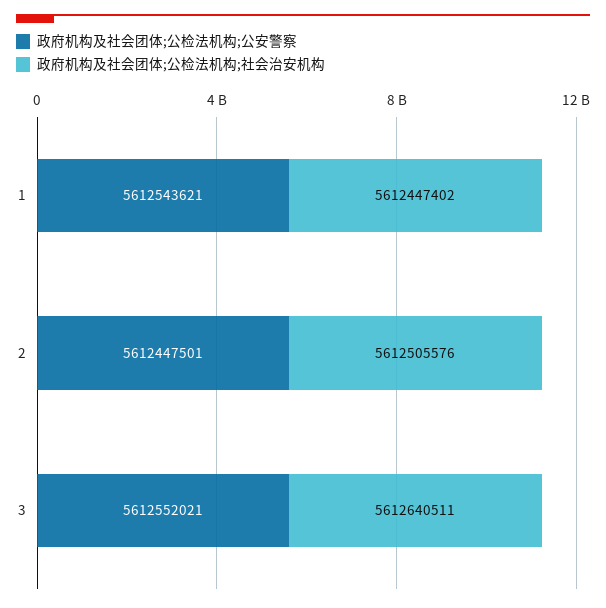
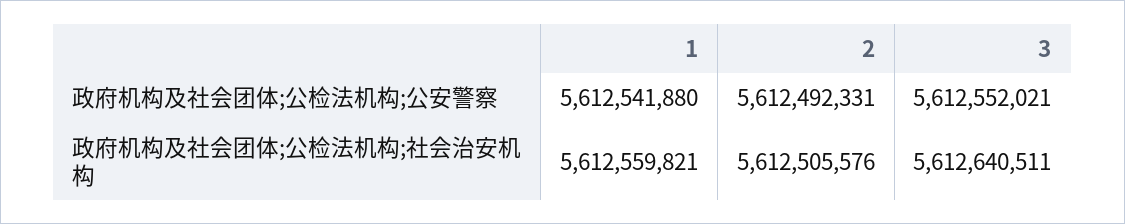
  {
    "政府机构及社会团体;公检法机构;公安警察": {
-     "1": 5612543621,
+     "1": 5612541880,
-     "2": 5612447501,
+     "2": 5612492331,
      "3": 5612552021
    },
    "政府机构及社会团体;公检法机构;社会治安机构": {
-     "1": 5612447402,
+     "1": 5612559821,
      "2": 5612505576,
      "3": 5612640511
    }
  }

